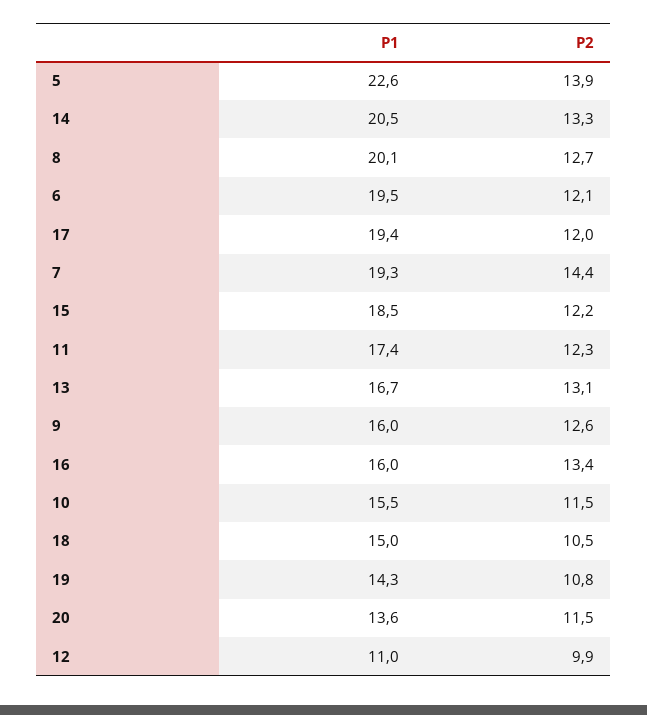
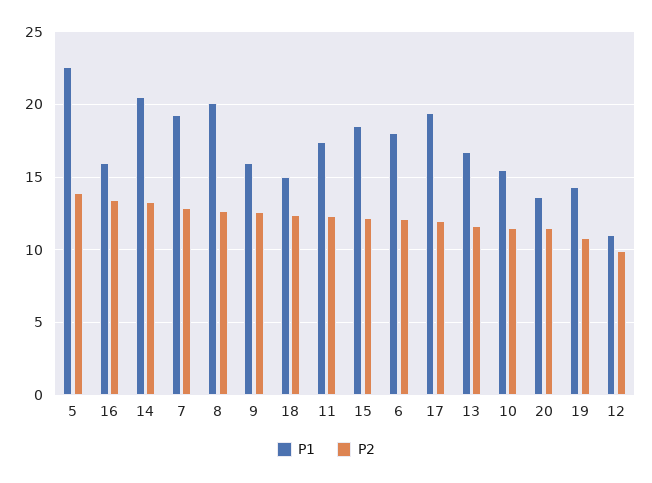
  {
    "P1": {
      "5": 22.6,
      "14": 20.5,
      "8": 20.1,
-     "6": 19.5,
+     "6": 18,
      "17": 19.4,
      "7": 19.3,
      "15": 18.5,
      "11": 17.4,
      "13": 16.7,
      "9": 16,
      "16": 16,
      "10": 15.5,
      "18": 15,
      "19": 14.3,
      "20": 13.6,
      "12": 11
    },
    "P2": {
      "5": 13.9,
      "14": 13.3,
      "8": 12.7,
      "6": 12.1,
      "17": 12,
-     "7": 14.4,
+     "7": 13,
      "15": 12.2,
      "11": 12.3,
-     "13": 13.1,
+     "13": 11.5,
      "9": 12.6,
      "16": 13.4,
      "10": 11.5,
-     "18": 10.5,
+     "18": 12.5,
      "19": 10.8,
      "20": 11.5,
      "12": 9.9
    }
  }

